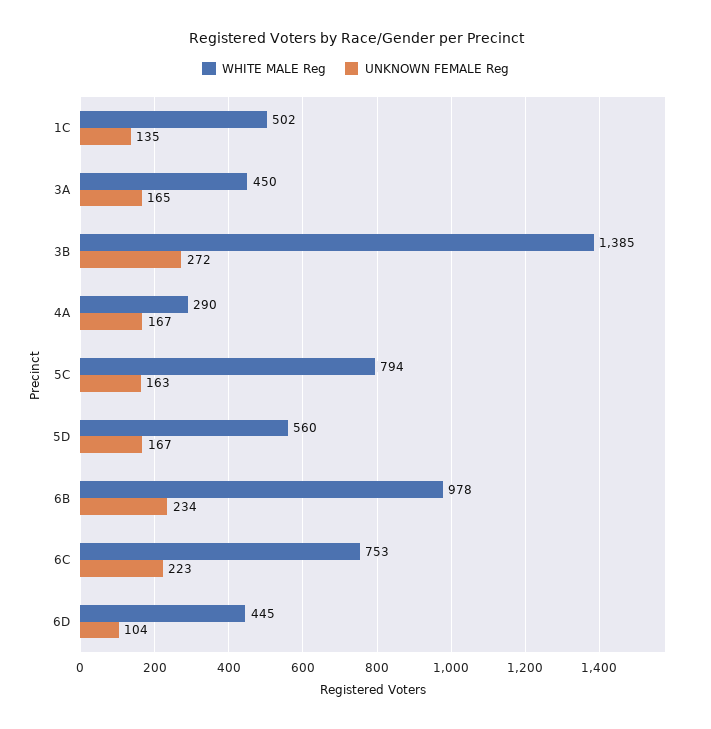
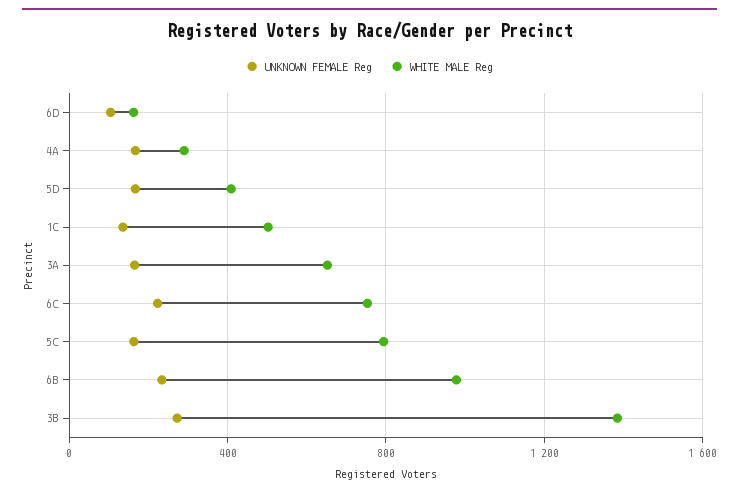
  {
    "WHITE MALE Reg": {
      "1C": 502,
-     "3A": 450,
+     "3A": 650,
      "3B": 1385,
      "4A": 290,
      "5C": 794,
-     "5D": 560,
+     "5D": 400,
      "6B": 978,
      "6C": 753,
-     "6D": 445
+     "6D": 150
    },
    "UNKNOWN FEMALE Reg": {
      "1C": 135,
      "3A": 165,
      "3B": 272,
      "4A": 167,
      "5C": 163,
      "5D": 167,
      "6B": 234,
      "6C": 223,
      "6D": 104
    }
  }

